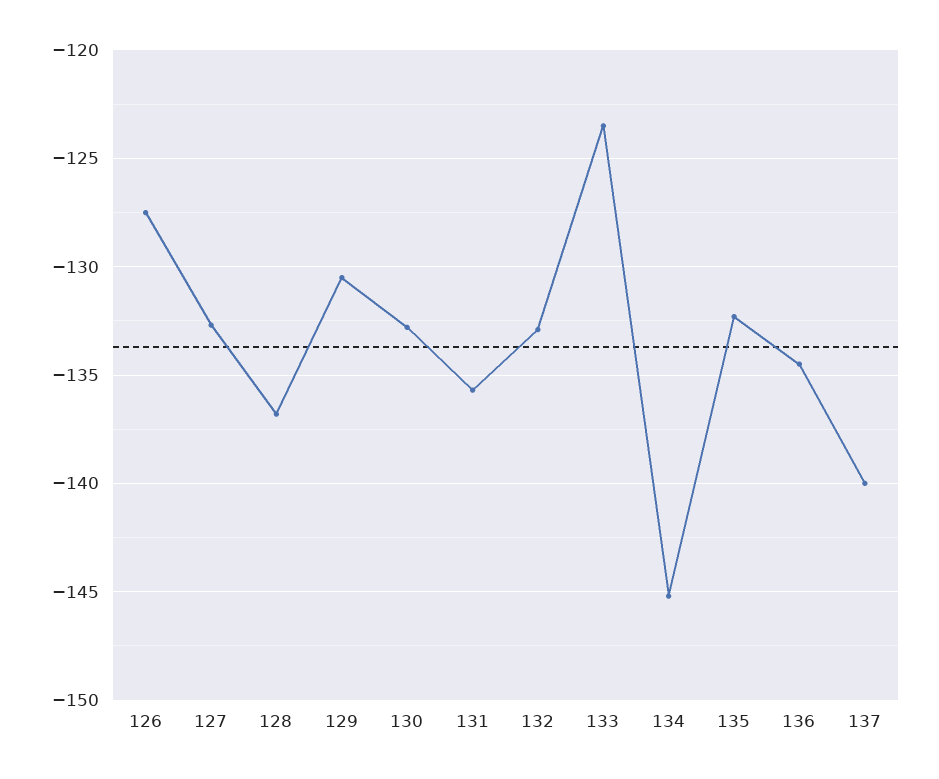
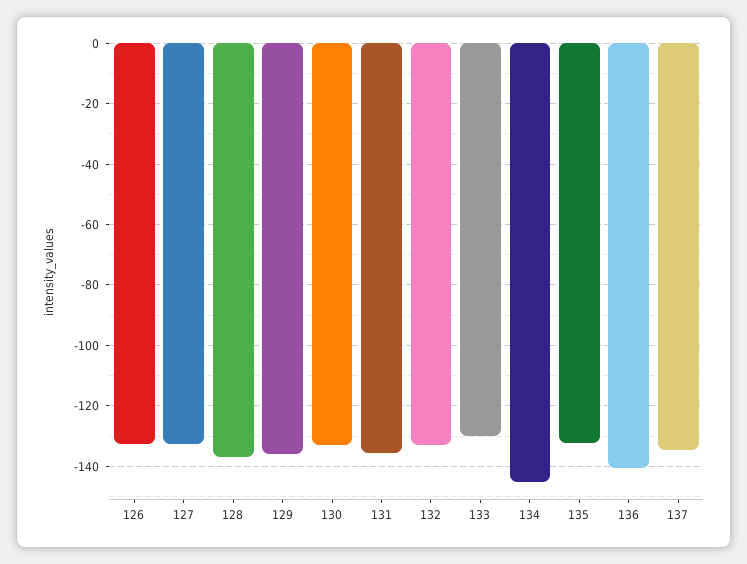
  {
-   "126": -127.5,
+   "126": -132,
    "127": -132.5,
    "128": -137,
-   "129": -130.5,
+   "129": -136,
    "130": -133,
    "131": -135.5,
    "132": -133,
-   "133": -123.5,
+   "133": -130,
    "134": -145,
    "135": -132.5,
-   "136": -134.5,
+   "136": -140,
-   "137": -140
+   "137": -134
  }

